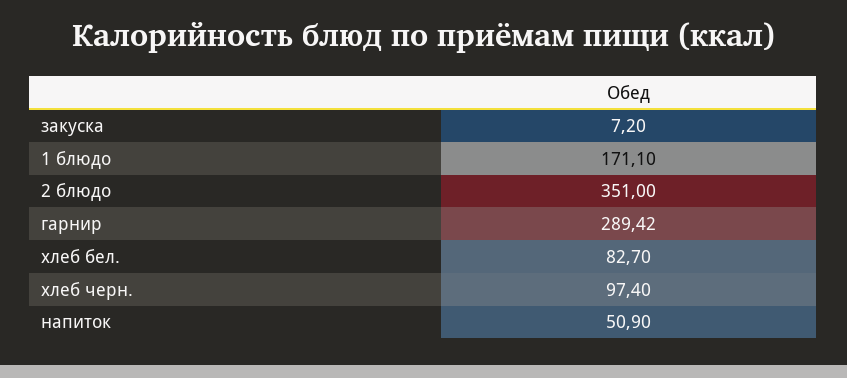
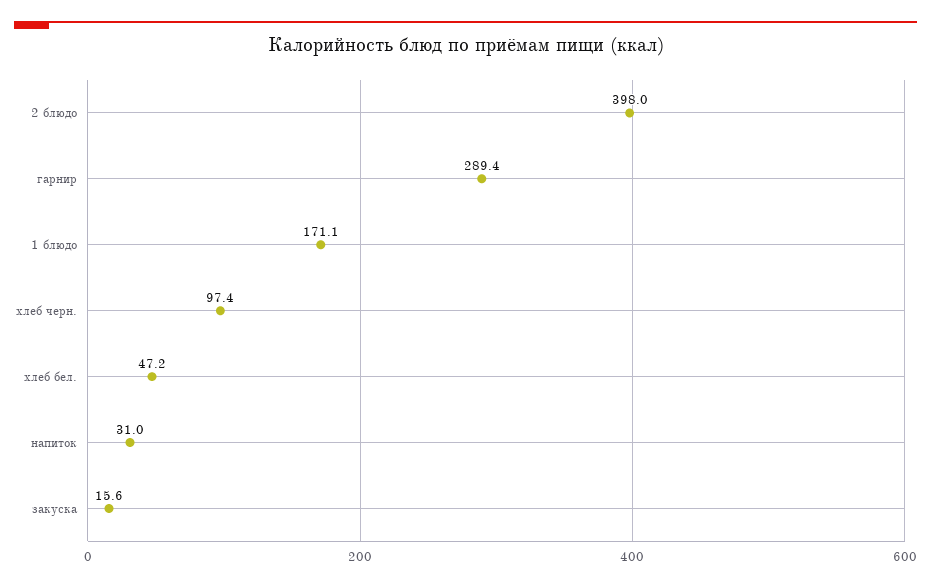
  {
-   "закуска": 7.2,
+   "закуска": 15.6,
    "1 блюдо": 171.1,
-   "2 блюдо": 351,
+   "2 блюдо": 398,
    "гарнир": 289.42,
-   "хлеб бел.": 82.7,
+   "хлеб бел.": 47.2,
    "хлеб черн.": 97.4,
-   "напиток": 50.9
+   "напиток": 31
  }

